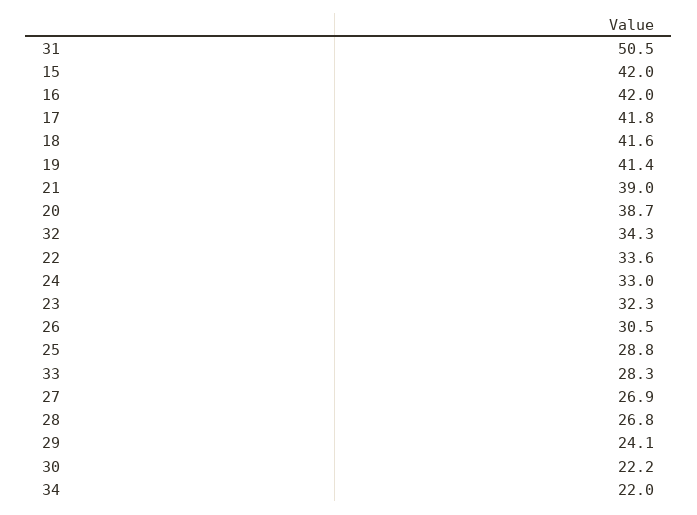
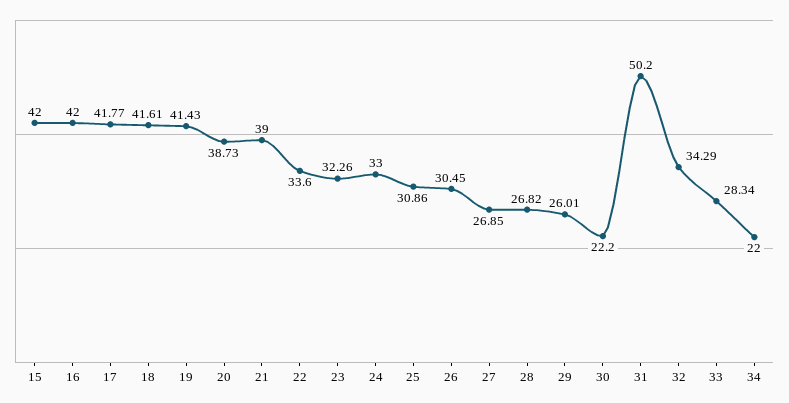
  {
-   "31": 50.5,
+   "31": 50.2,
    "15": 42,
    "16": 42,
    "17": 41.77,
    "18": 41.61,
    "19": 41.43,
    "21": 39,
    "20": 38.73,
    "32": 34.29,
    "22": 33.6,
    "24": 33,
    "23": 32.26,
    "26": 30.45,
-   "25": 28.8,
+   "25": 30.86,
    "33": 28.34,
    "27": 26.85,
    "28": 26.82,
-   "29": 24.1,
+   "29": 26.01,
    "30": 22.2,
    "34": 22
  }

